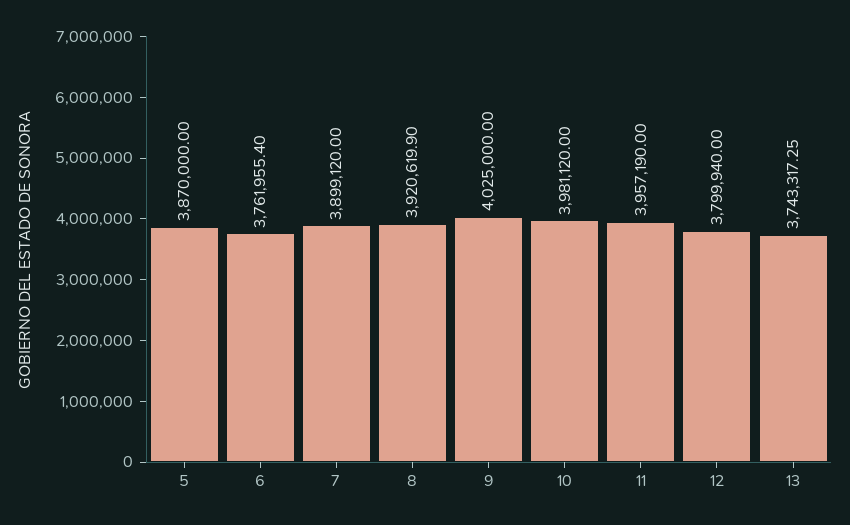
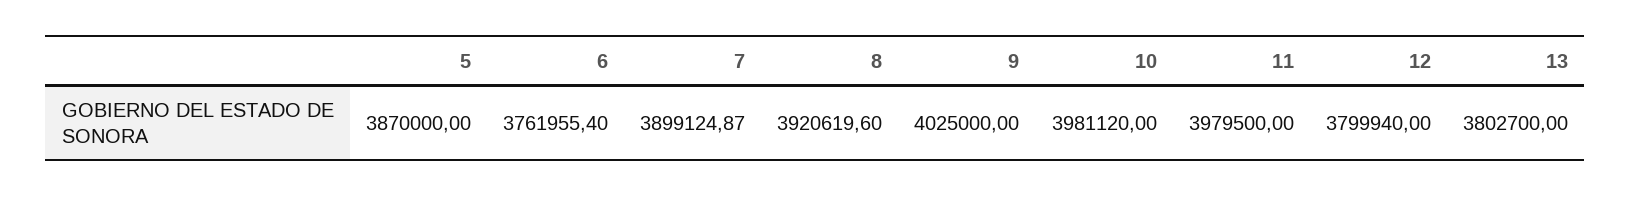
  {
    "5": 3870000,
    "6": 3761955.4,
-   "7": 3899120,
+   "7": 3899124.87,
-   "8": 3920619.9,
+   "8": 3920619.6,
    "9": 4025000,
    "10": 3981120,
-   "11": 3957190,
+   "11": 3979500,
    "12": 3799940,
-   "13": 3743317.25
+   "13": 3802700
  }

